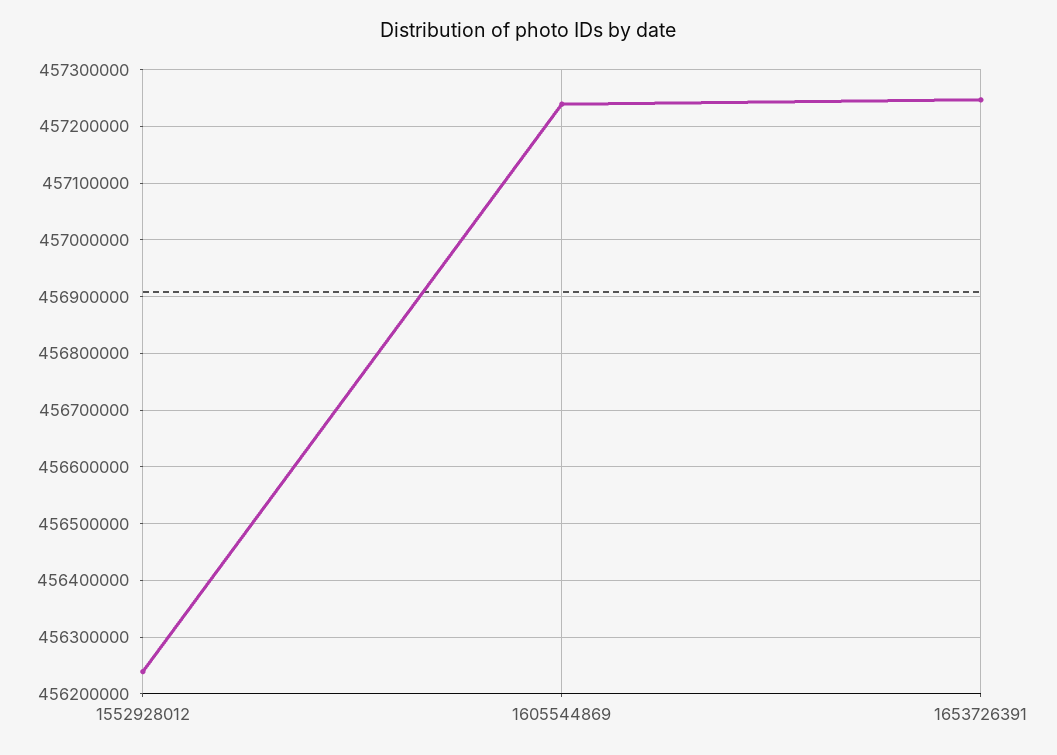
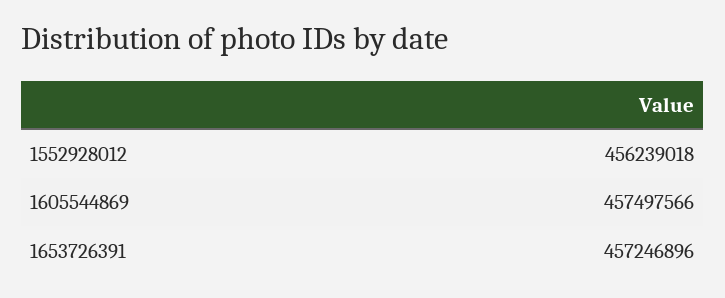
  {
    "1552928012": 456239018,
-   "1605544869": 457240000,
+   "1605544869": 457497566,
    "1653726391": 457246896
  }

